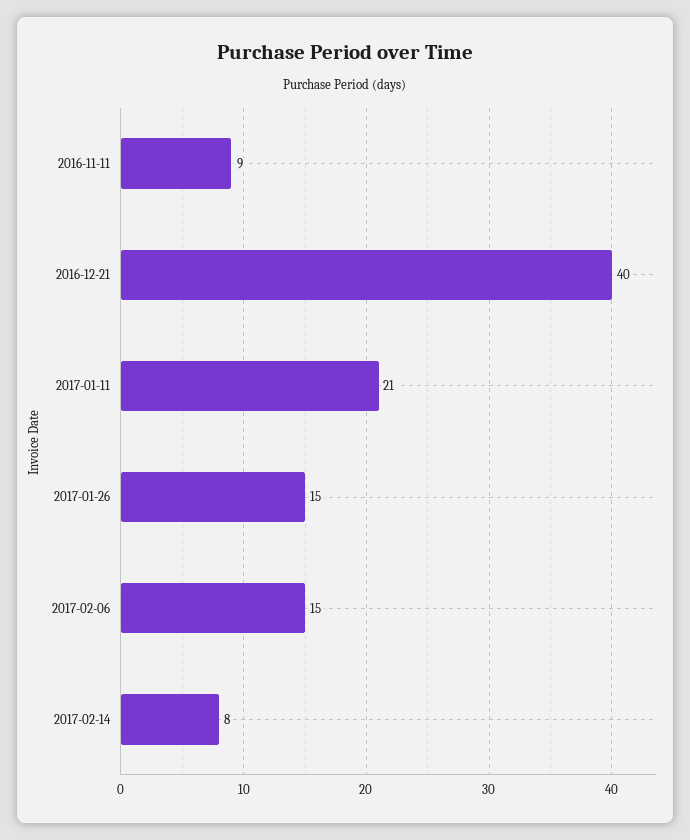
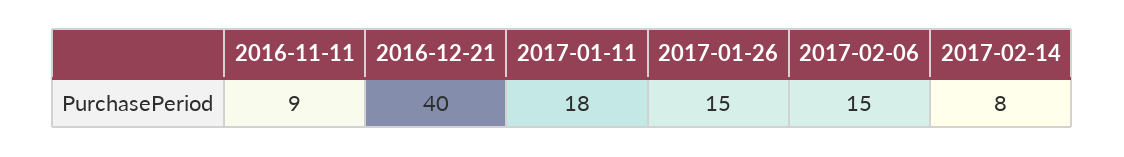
  {
    "2016-11-11": 9,
    "2016-12-21": 40,
-   "2017-01-11": 21,
+   "2017-01-11": 18,
    "2017-01-26": 15,
    "2017-02-06": 15,
    "2017-02-14": 8
  }

